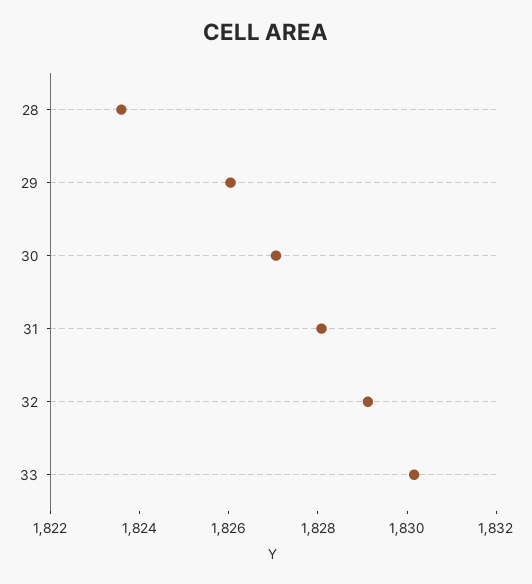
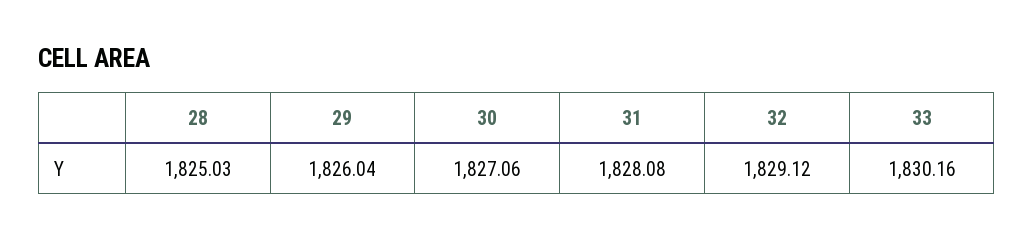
  {
-   "28": 1823.5,
+   "28": 1825.03,
    "29": 1826.04,
    "30": 1827.06,
    "31": 1828.08,
    "32": 1829.12,
    "33": 1830.16
  }

